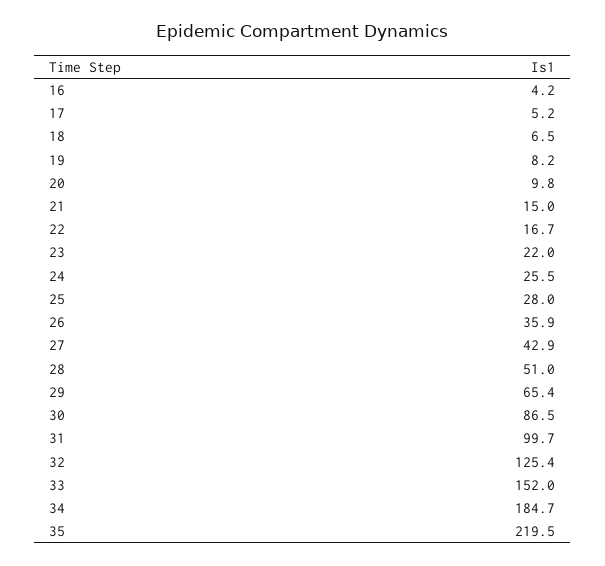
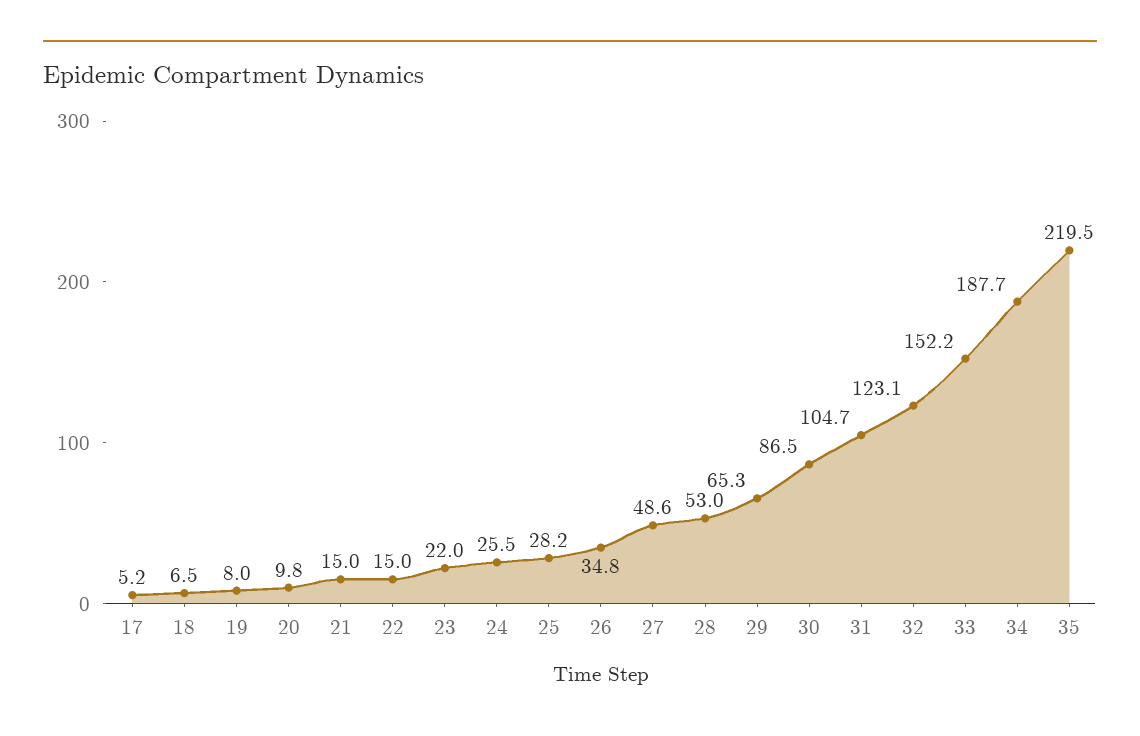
  {
-   "16": 4.2,
    "17": 5.2,
    "18": 6.5,
-   "19": 8.2,
+   "19": 8,
    "20": 9.8,
    "21": 15,
-   "22": 16.7,
+   "22": 15,
    "23": 22,
    "24": 25.5,
-   "25": 28,
+   "25": 28.2,
-   "26": 35.9,
+   "26": 34.8,
-   "27": 42.9,
+   "27": 48.6,
-   "28": 51,
+   "28": 53,
-   "29": 65.4,
+   "29": 65.3,
    "30": 86.5,
-   "31": 99.7,
+   "31": 104.7,
-   "32": 125.4,
+   "32": 123.1,
-   "33": 152,
+   "33": 152.2,
-   "34": 184.7,
+   "34": 187.7,
    "35": 219.5
  }

